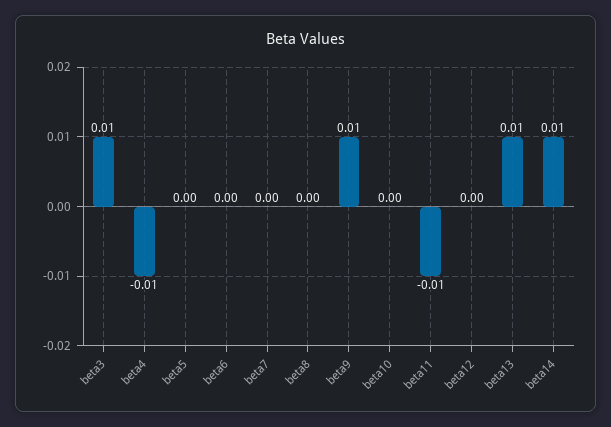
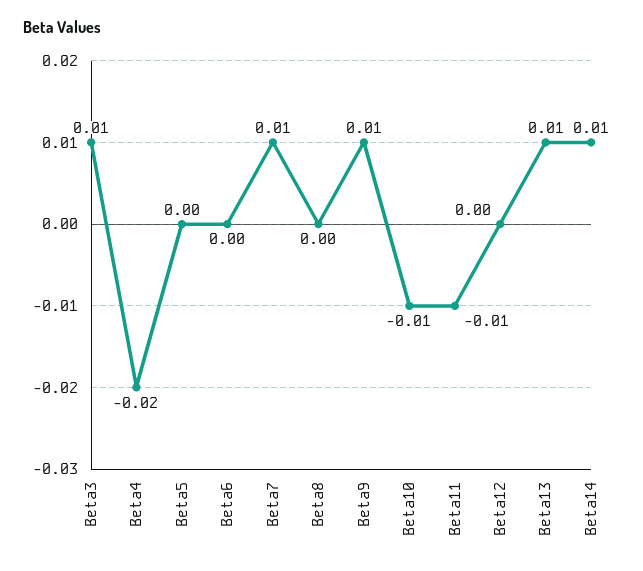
  {
    "beta3": 0.01,
-   "beta4": -0.01,
+   "beta4": -0.02,
    "beta5": 0,
    "beta6": 0,
-   "beta7": 0,
+   "beta7": 0.01,
    "beta8": 0,
    "beta9": 0.01,
-   "beta10": 0,
+   "beta10": -0.01,
    "beta11": -0.01,
    "beta12": 0,
    "beta13": 0.01,
    "beta14": 0.01
  }

